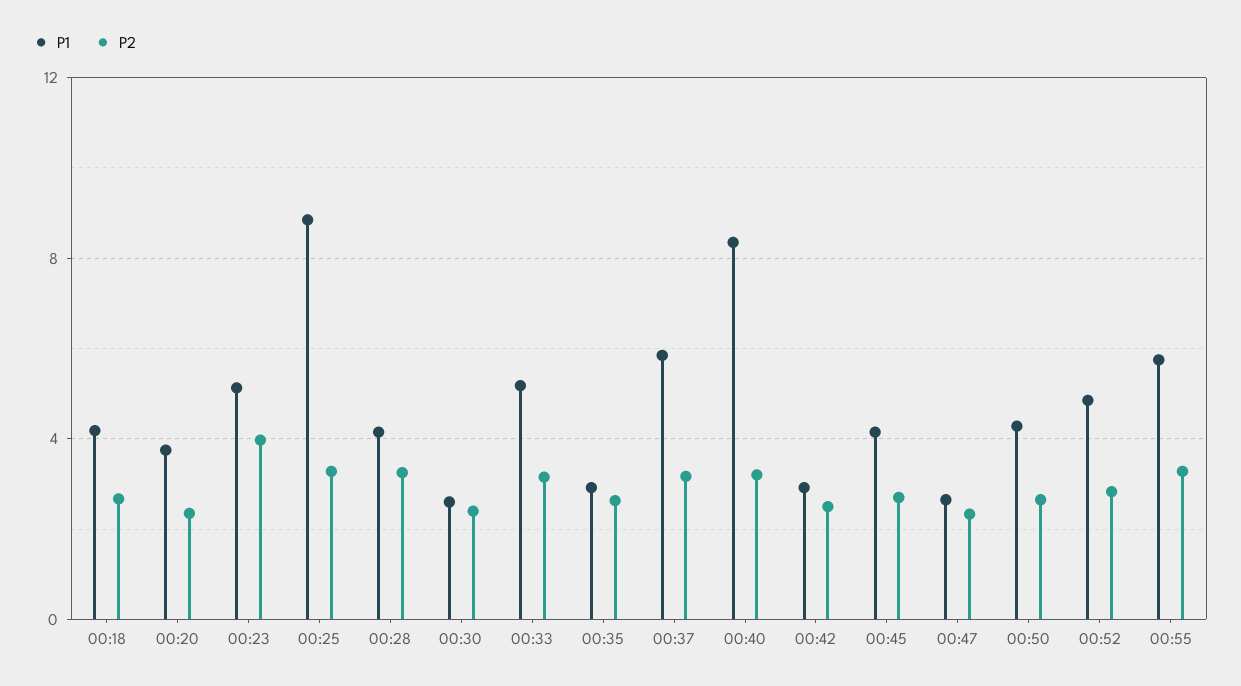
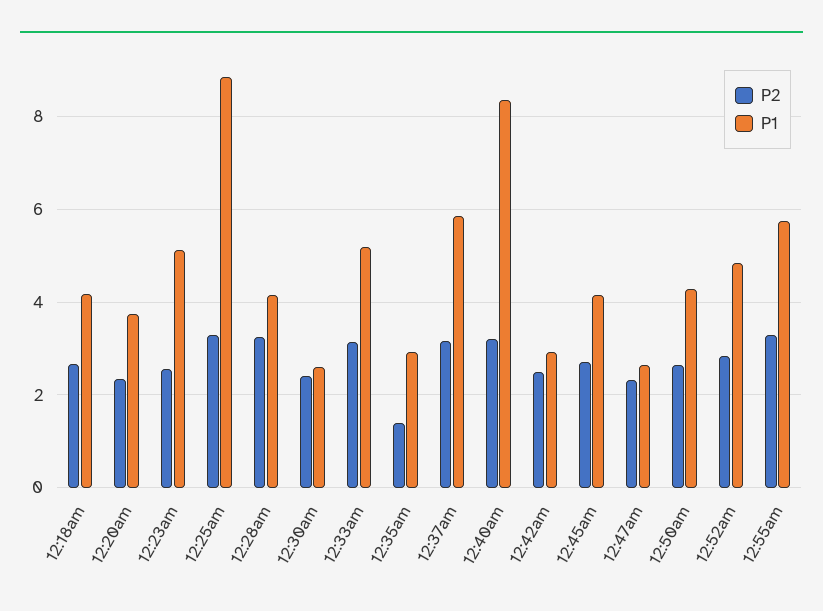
  {
    "P1": {
      "00:18": 4.2,
      "00:20": 3.8,
      "00:23": 5.2,
      "00:25": 8.8,
      "00:28": 4.2,
      "00:30": 2.6,
      "00:33": 5.2,
      "00:35": 3,
      "00:37": 5.8,
      "00:40": 8.4,
      "00:42": 3,
      "00:45": 4.2,
      "00:47": 2.6,
      "00:50": 4.2,
      "00:52": 4.8,
      "00:55": 5.8
    },
    "P2": {
      "00:18": 2.6,
      "00:20": 2.4,
-     "00:23": 4,
+     "00:23": 2.6,
      "00:25": 3.2,
      "00:28": 3.2,
      "00:30": 2.4,
      "00:33": 3.2,
-     "00:35": 2.5,
+     "00:35": 1.4,
      "00:37": 3.2,
      "00:40": 3.2,
      "00:42": 2.6,
      "00:45": 2.8,
      "00:47": 2.4,
      "00:50": 2.6,
      "00:52": 2.8,
      "00:55": 3.2
    }
  }

